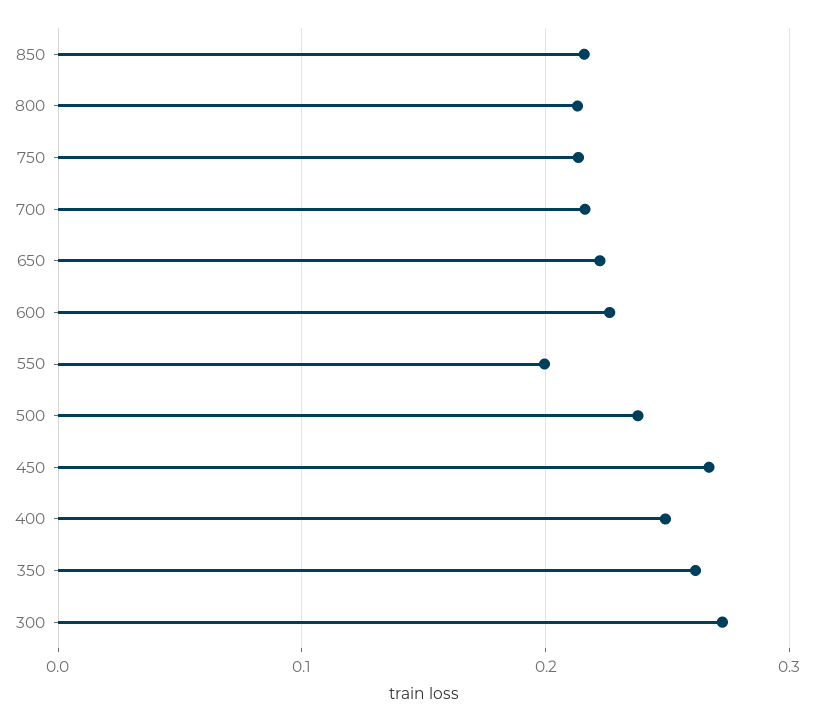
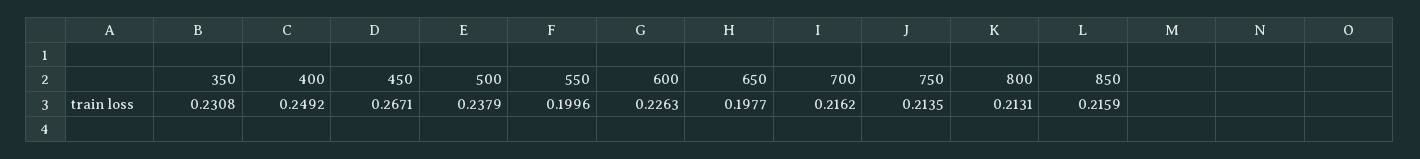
  {
    "850": 0.2159,
    "800": 0.2131,
    "750": 0.2135,
    "700": 0.2162,
-   "650": 0.22,
+   "650": 0.1977,
    "600": 0.2263,
    "550": 0.1996,
    "500": 0.2379,
    "450": 0.2671,
    "400": 0.2492,
-   "350": 0.26,
+   "350": 0.2308
-   "300": 0.27
  }

